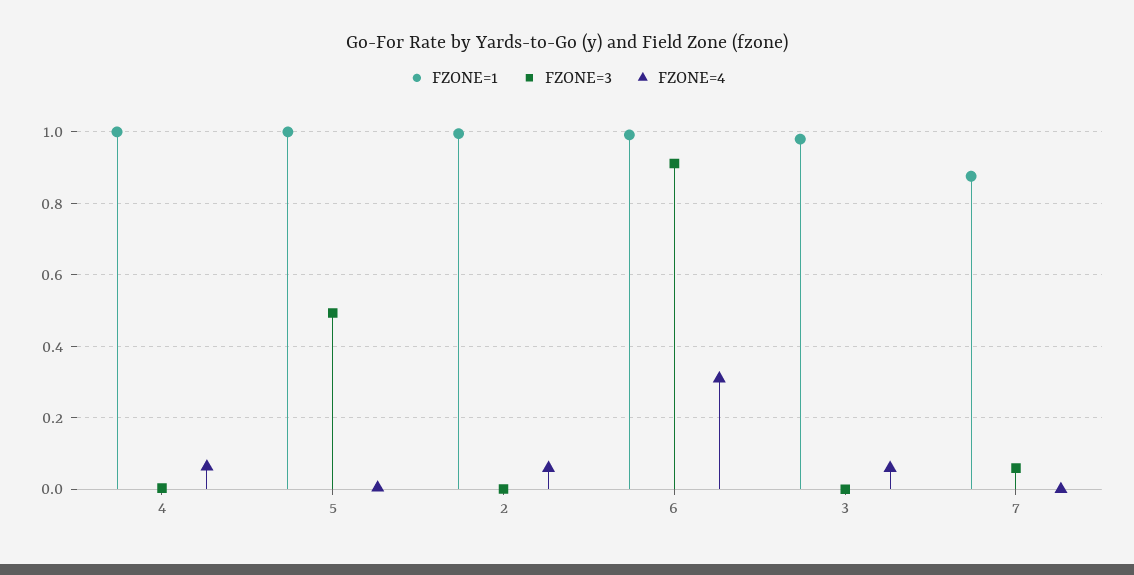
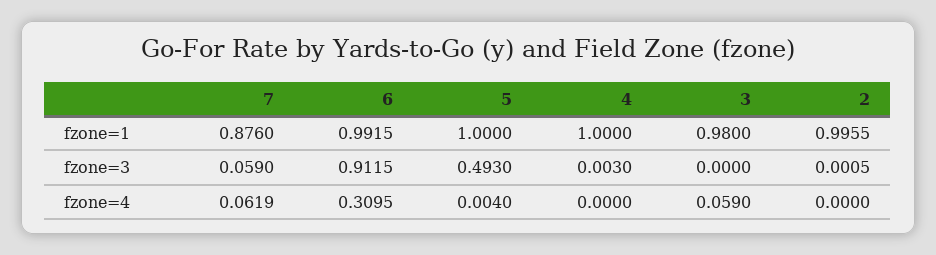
  {
    "FZONE=1": {
      "4": 1,
      "5": 1,
      "2": 0.9955,
      "6": 0.9915,
      "3": 0.98,
      "7": 0.876
    },
    "FZONE=3": {
      "4": 0.003,
      "5": 0.493,
      "2": 0.0005,
      "6": 0.9115,
      "3": 0,
      "7": 0.059
    },
    "FZONE=4": {
-     "4": 0.06,
+     "4": 0,
      "5": 0.004,
-     "2": 0.06,
+     "2": 0,
      "6": 0.3095,
      "3": 0.059,
-     "7": 0
+     "7": 0.0619
    }
  }

